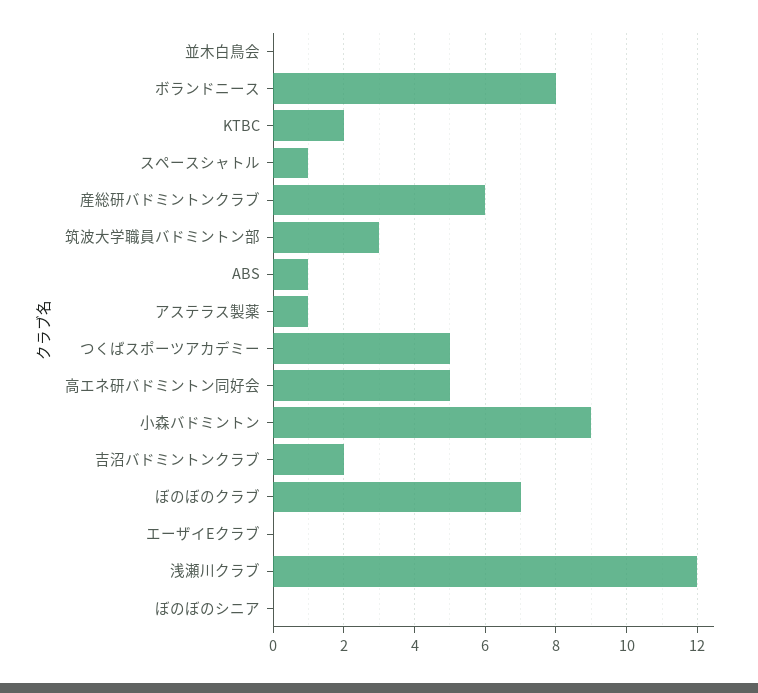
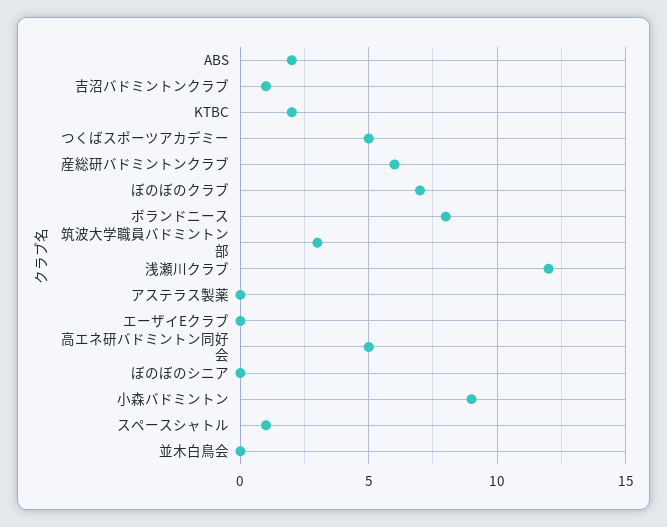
  {
    "並木白鳥会": 0,
    "ボランドニース": 8,
    "KTBC": 2,
    "スペースシャトル": 1,
    "産総研バドミントンクラブ": 6,
    "筑波大学職員バドミントン部": 3,
-   "ABS": 1,
+   "ABS": 2,
-   "アステラス製薬": 1,
+   "アステラス製薬": 0,
    "つくばスポーツアカデミー": 5,
    "高エネ研バドミントン同好会": 5,
    "小森バドミントン": 9,
-   "吉沼バドミントンクラブ": 2,
+   "吉沼バドミントンクラブ": 1,
    "ぼのぼのクラブ": 7,
    "エーザイEクラブ": 0,
    "浅瀬川クラブ": 12,
    "ぼのぼのシニア": 0
  }

